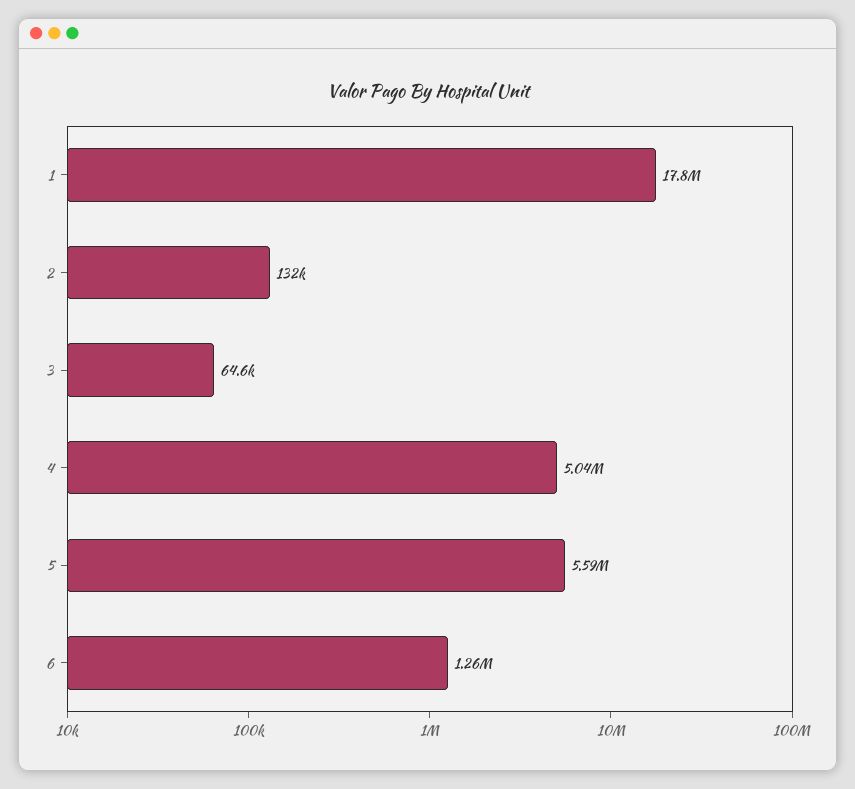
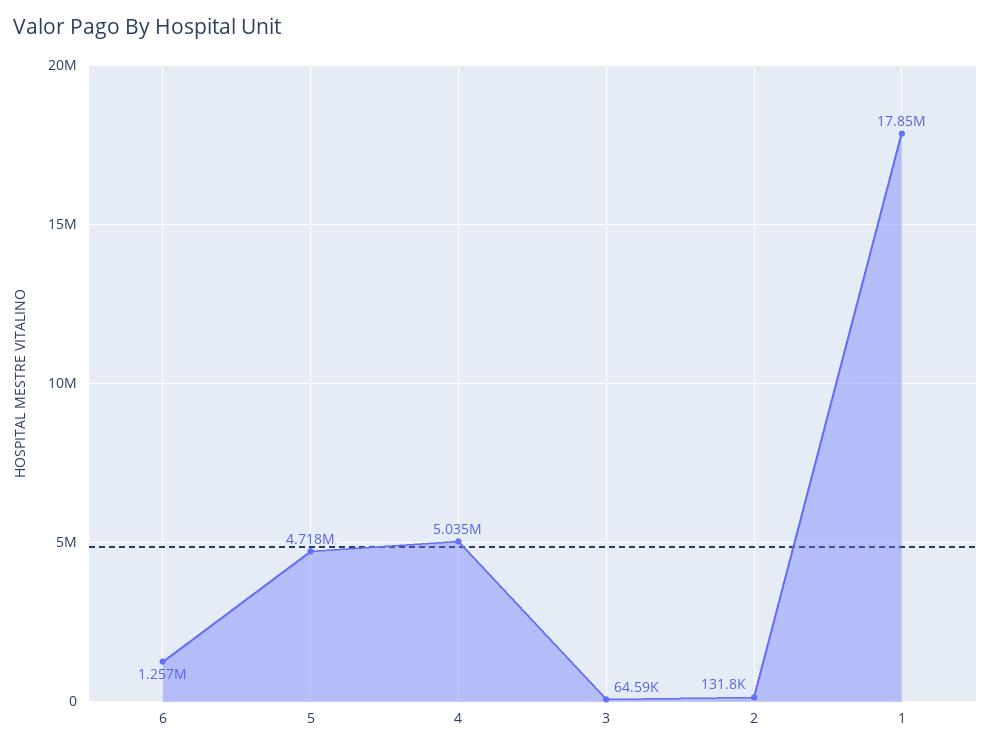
  {
    "1": 17850000,
    "2": 131800,
    "3": 64590,
    "4": 5035000,
-   "5": 5590000,
+   "5": 4718000,
    "6": 1257000
  }

